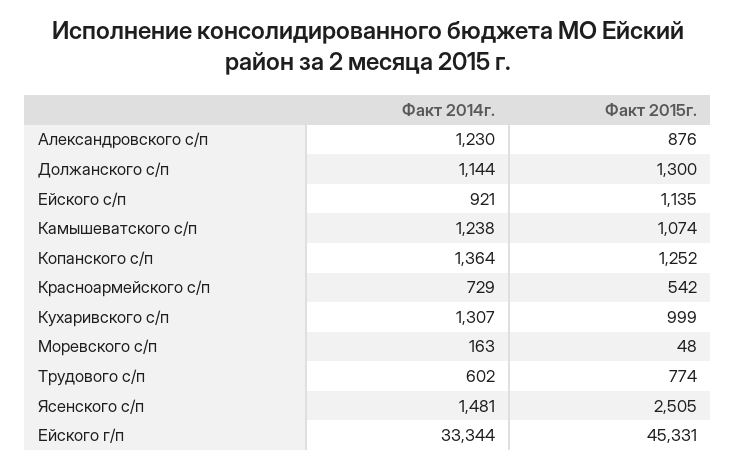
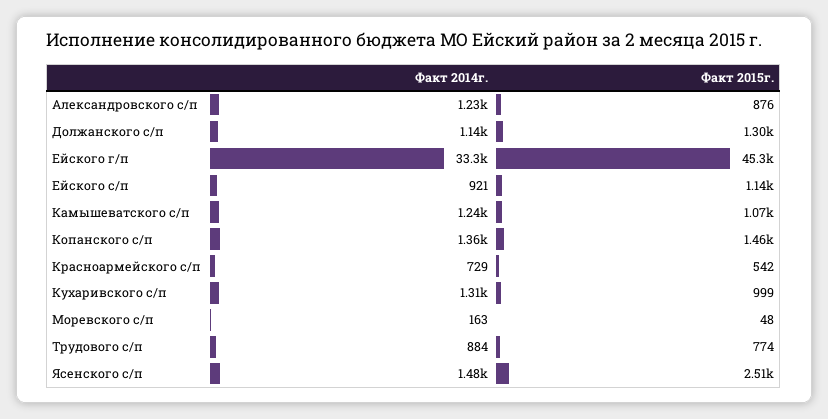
  {
    "Факт 2014г.": {
      "Александровского с/п": 1230,
      "Должанского с/п": 1144,
      "Ейского с/п": 921,
      "Камышеватского с/п": 1238,
      "Копанского с/п": 1364,
      "Красноармейского с/п": 729,
      "Кухаривского с/п": 1307,
      "Моревского с/п": 163,
-     "Трудового с/п": 602,
+     "Трудового с/п": 884,
      "Ясенского с/п": 1481,
      "Ейского г/п": 33344
    },
    "Факт 2015г.": {
      "Александровского с/п": 876,
      "Должанского с/п": 1300,
      "Ейского с/п": 1135,
      "Камышеватского с/п": 1074,
-     "Копанского с/п": 1252,
+     "Копанского с/п": 1460,
      "Красноармейского с/п": 542,
      "Кухаривского с/п": 999,
      "Моревского с/п": 48,
      "Трудового с/п": 774,
      "Ясенского с/п": 2505,
      "Ейского г/п": 45331
    }
  }

